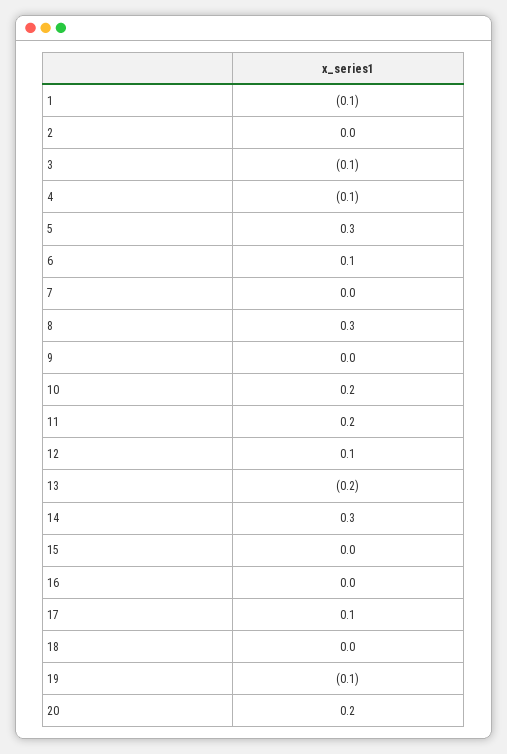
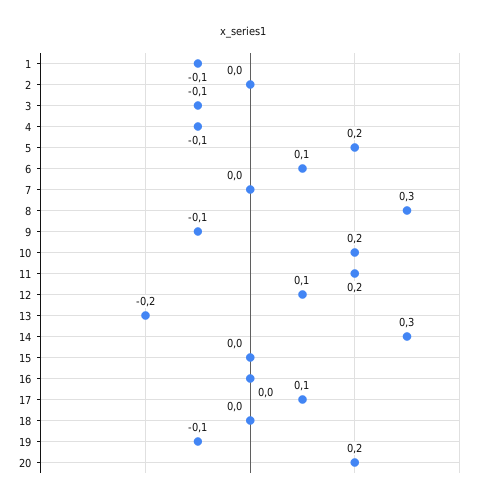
  {
    "1": -0.1,
    "2": 0,
    "3": -0.1,
    "4": -0.1,
-   "5": 0.3,
+   "5": 0.2,
    "6": 0.1,
    "7": 0,
    "8": 0.3,
-   "9": 0,
+   "9": -0.1,
    "10": 0.2,
    "11": 0.2,
    "12": 0.1,
    "13": -0.2,
    "14": 0.3,
    "15": 0,
    "16": 0,
    "17": 0.1,
    "18": 0,
    "19": -0.1,
    "20": 0.2
  }

